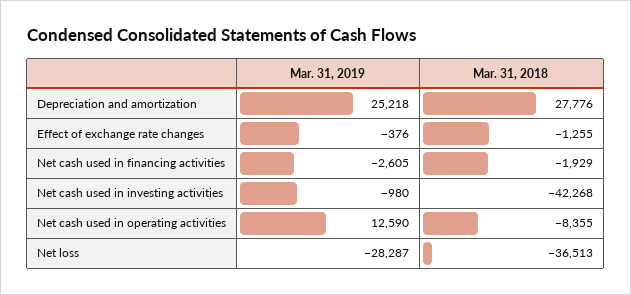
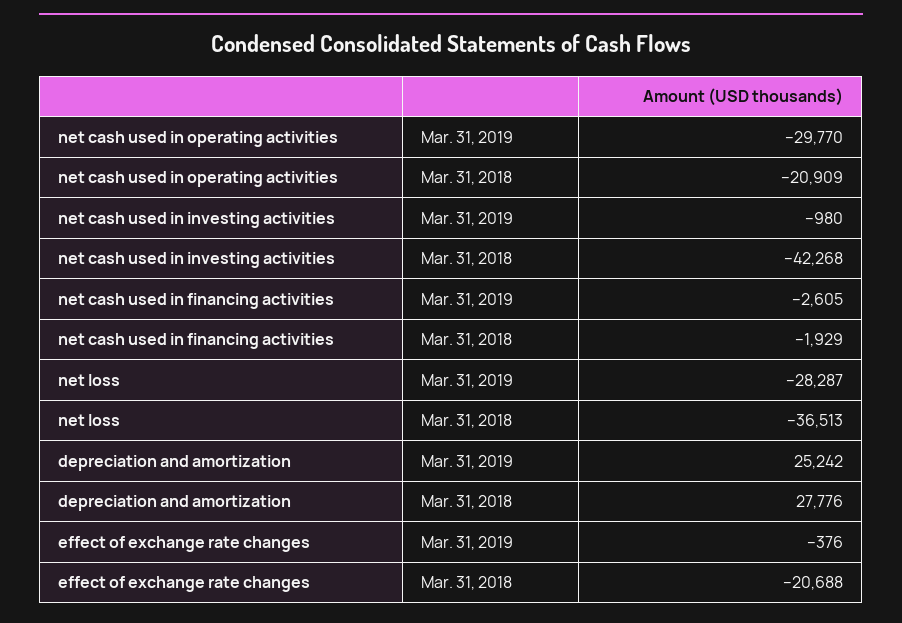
  {
    "Mar. 31, 2019": {
-     "Depreciation and amortization": 25218,
+     "Depreciation and amortization": 25242,
      "Effect of exchange rate changes": -376,
      "Net cash used in financing activities": -2605,
      "Net cash used in investing activities": -980,
-     "Net cash used in operating activities": 12590,
+     "Net cash used in operating activities": -29770,
      "Net loss": -28287
    },
    "Mar. 31, 2018": {
      "Depreciation and amortization": 27776,
-     "Effect of exchange rate changes": -1255,
+     "Effect of exchange rate changes": -20688,
      "Net cash used in financing activities": -1929,
      "Net cash used in investing activities": -42268,
-     "Net cash used in operating activities": -8355,
+     "Net cash used in operating activities": -20909,
      "Net loss": -36513
    }
  }

